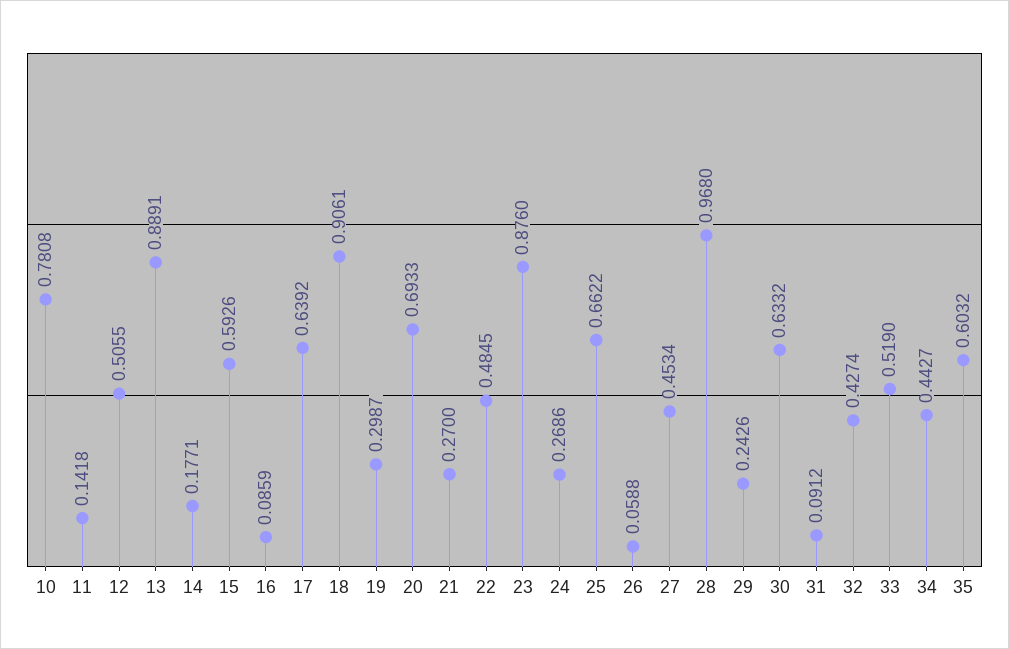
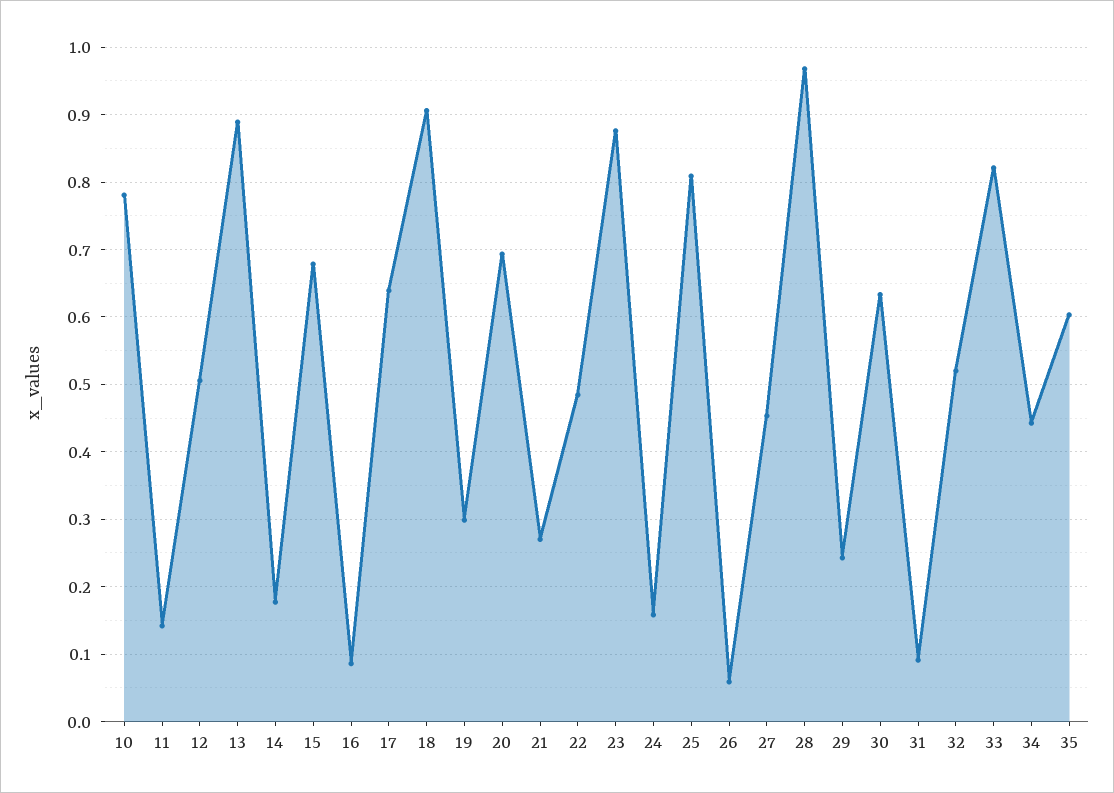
  {
    "10": 0.7808,
    "11": 0.1418,
    "12": 0.5055,
    "13": 0.8891,
    "14": 0.1771,
-   "15": 0.5926,
+   "15": 0.68,
    "16": 0.0859,
    "17": 0.6392,
    "18": 0.9061,
    "19": 0.2987,
    "20": 0.6933,
    "21": 0.27,
    "22": 0.4845,
    "23": 0.876,
-   "24": 0.2686,
+   "24": 0.16,
-   "25": 0.6622,
+   "25": 0.81,
    "26": 0.0588,
    "27": 0.4534,
    "28": 0.968,
    "29": 0.2426,
    "30": 0.6332,
    "31": 0.0912,
-   "32": 0.4274,
+   "32": 0.52,
-   "33": 0.519,
+   "33": 0.82,
    "34": 0.4427,
    "35": 0.6032
  }

